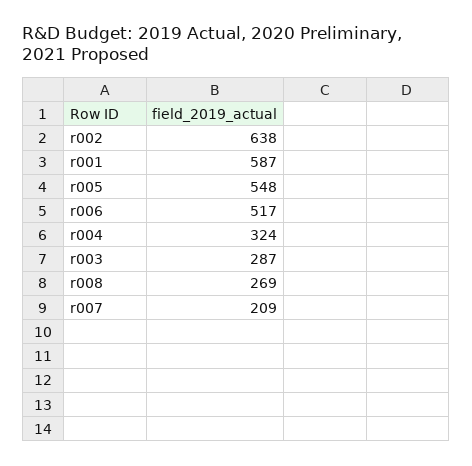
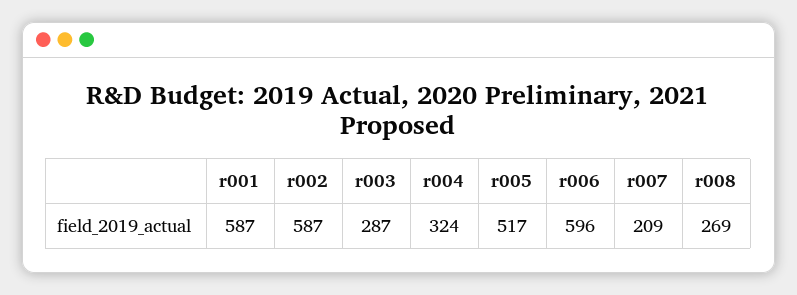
  {
-   "r002": 638,
+   "r002": 587,
    "r001": 587,
-   "r005": 548,
+   "r005": 517,
-   "r006": 517,
+   "r006": 596,
    "r004": 324,
    "r003": 287,
    "r008": 269,
    "r007": 209
  }

